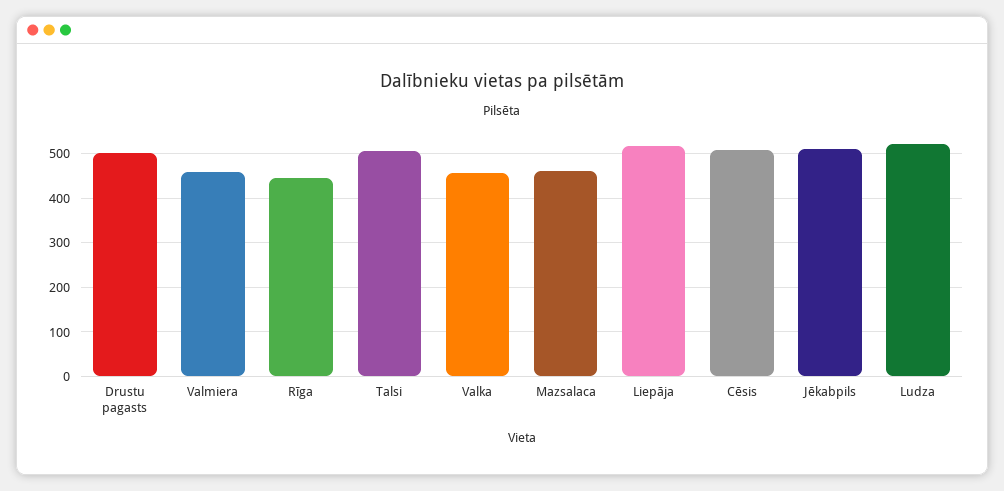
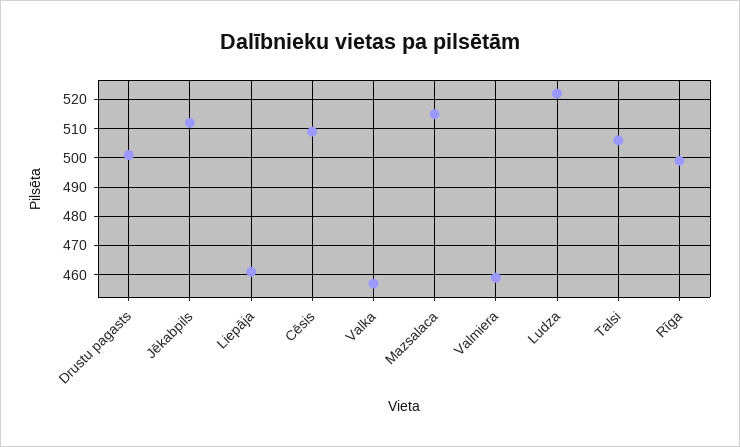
  {
    "Drustu pagasts": 500,
    "Valmiera": 460,
-   "Rīga": 440,
+   "Rīga": 500,
    "Talsi": 505,
    "Valka": 455,
-   "Mazsalaca": 460,
+   "Mazsalaca": 515,
-   "Liepāja": 520,
+   "Liepāja": 460,
    "Cēsis": 510,
    "Jēkabpils": 510,
    "Ludza": 520
  }

